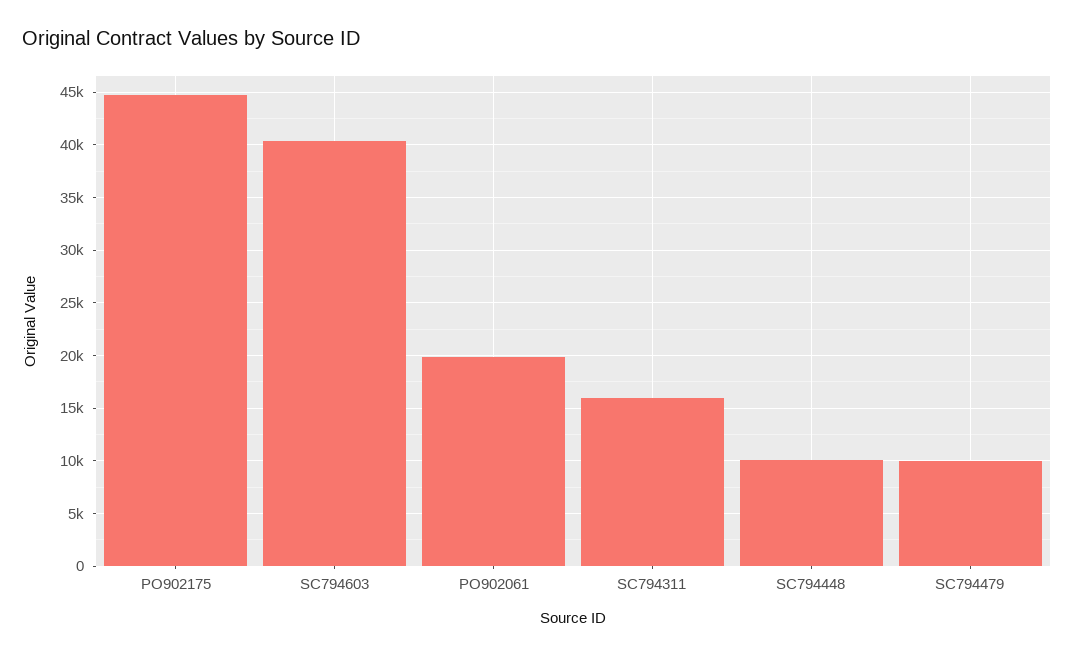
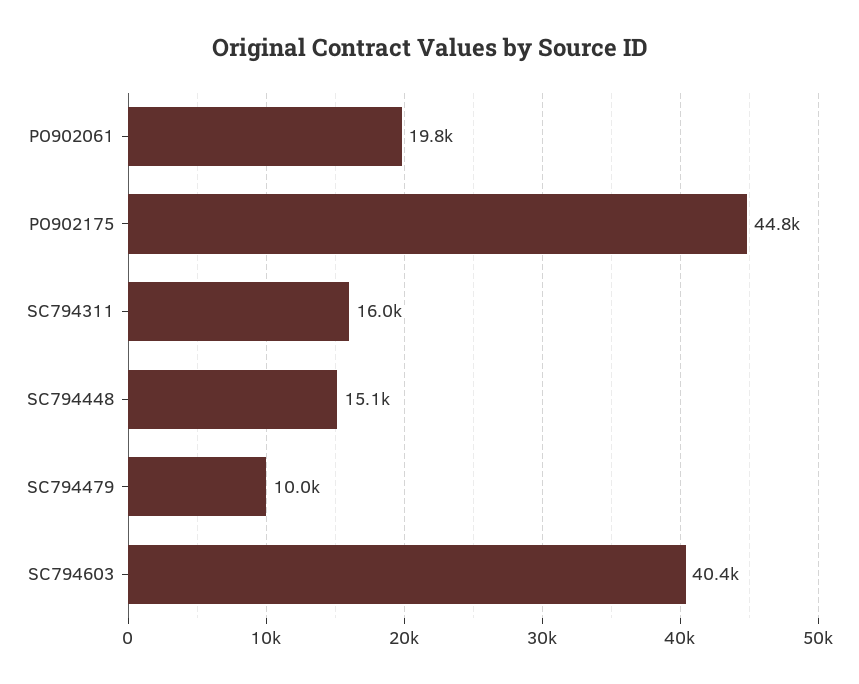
  {
    "PO902175": 44800,
    "SC794603": 40400,
    "PO902061": 19800,
    "SC794311": 16000,
-   "SC794448": 10000,
+   "SC794448": 15100,
    "SC794479": 10000
  }

